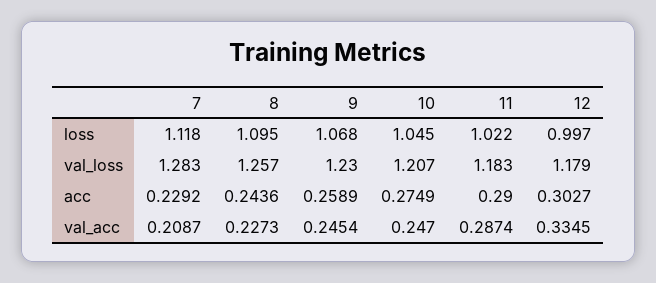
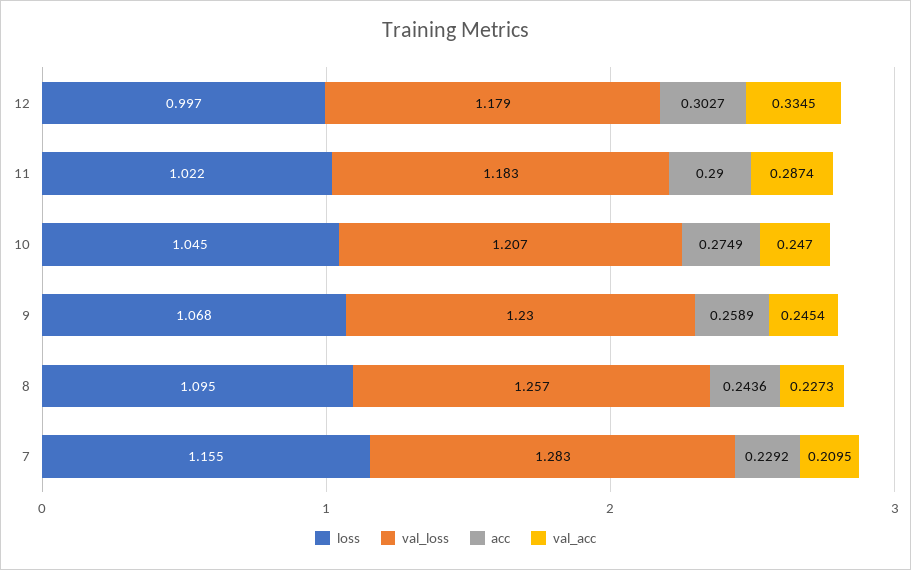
  {
    "loss": {
-     "7": 1.118,
+     "7": 1.155,
      "8": 1.095,
      "9": 1.068,
      "10": 1.045,
      "11": 1.022,
      "12": 0.997
    },
    "val_loss": {
      "7": 1.283,
      "8": 1.257,
      "9": 1.23,
      "10": 1.207,
      "11": 1.183,
      "12": 1.179
    },
    "acc": {
      "7": 0.2292,
      "8": 0.2436,
      "9": 0.2589,
      "10": 0.2749,
      "11": 0.29,
      "12": 0.3027
    },
    "val_acc": {
-     "7": 0.2087,
+     "7": 0.2095,
      "8": 0.2273,
      "9": 0.2454,
      "10": 0.247,
      "11": 0.2874,
      "12": 0.3345
    }
  }

